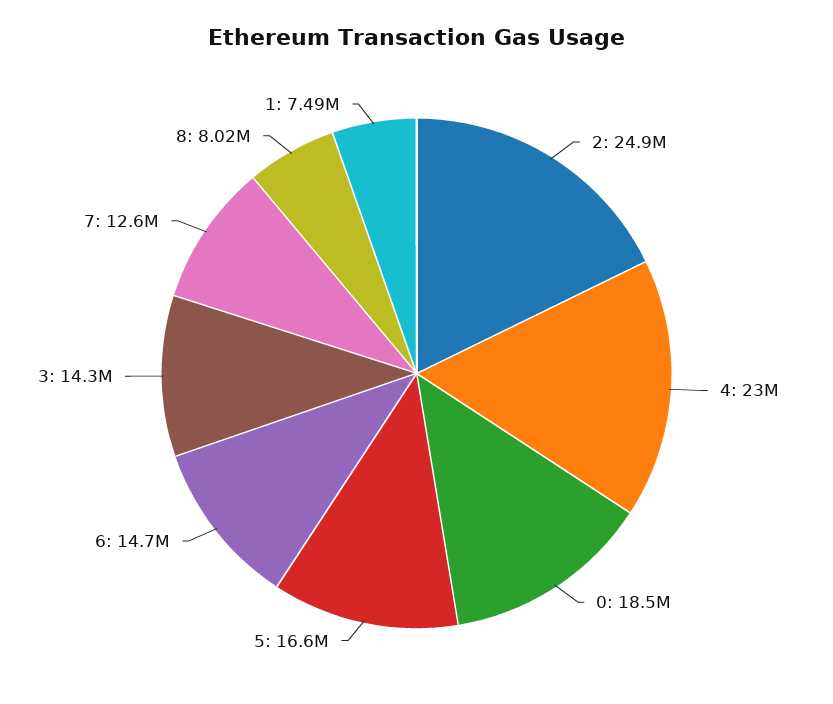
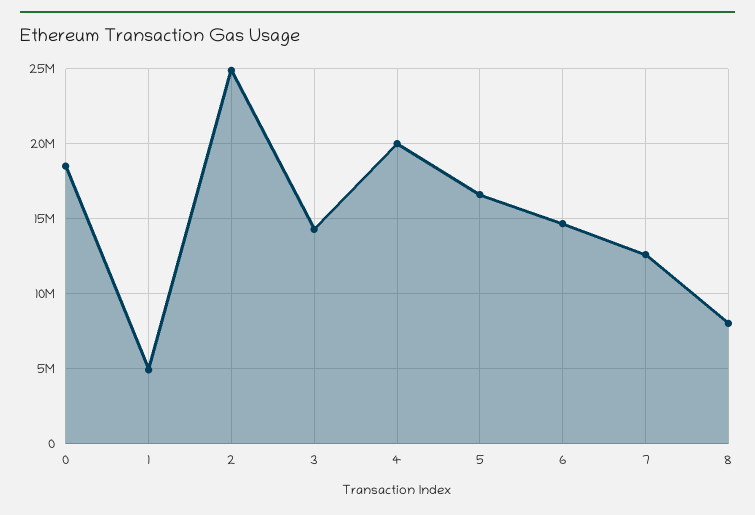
  {
    "2": 24900000,
-   "4": 23000000,
+   "4": 20000000,
    "0": 18500000,
    "5": 16600000,
    "6": 14700000,
    "3": 14300000,
    "7": 12600000,
    "8": 8020000,
-   "1": 7490000
+   "1": 5000000
  }

